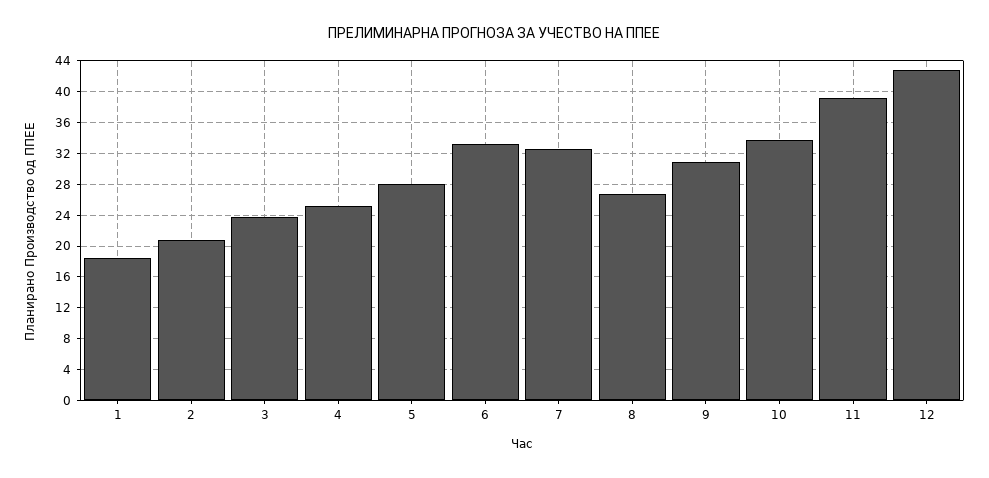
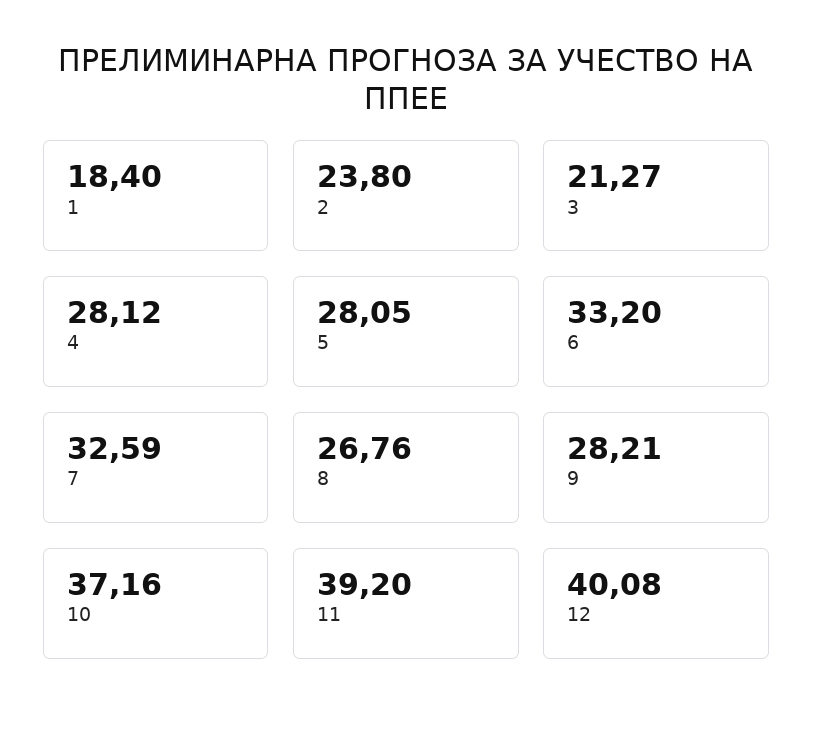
  {
    "1": 18.4,
-   "2": 21,
+   "2": 23.8,
-   "3": 24,
+   "3": 21.27,
-   "4": 25,
+   "4": 28.12,
    "5": 28.05,
    "6": 33.2,
    "7": 32.59,
    "8": 26.76,
-   "9": 31,
+   "9": 28.21,
-   "10": 34,
+   "10": 37.16,
    "11": 39.2,
-   "12": 43
+   "12": 40.08
  }

